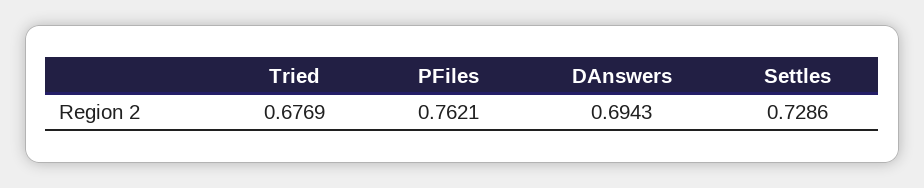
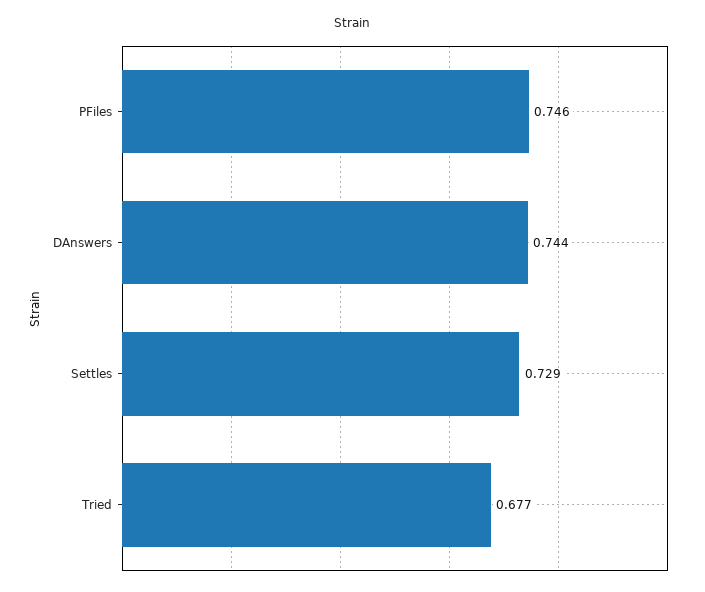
  {
    "Tried": 0.6769,
-   "PFiles": 0.7621,
+   "PFiles": 0.746,
-   "DAnswers": 0.6943,
+   "DAnswers": 0.744,
    "Settles": 0.7286
  }

